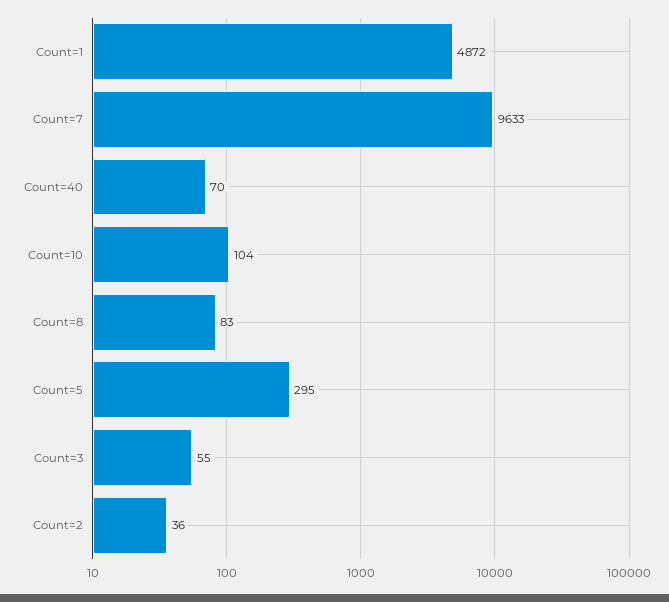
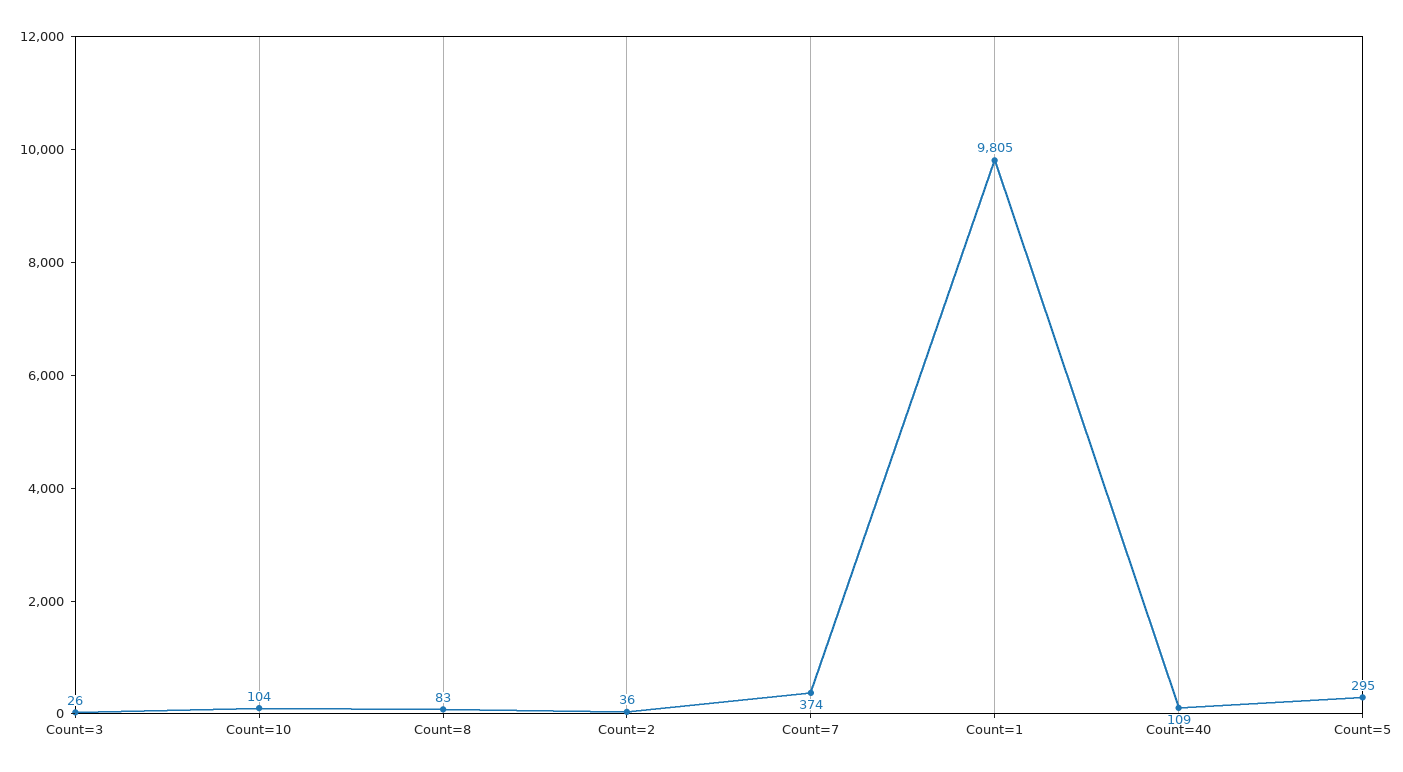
  {
-   "Count=1": 4872,
+   "Count=1": 9805,
-   "Count=7": 9633,
+   "Count=7": 374,
-   "Count=40": 70,
+   "Count=40": 109,
    "Count=10": 104,
    "Count=8": 83,
    "Count=5": 295,
-   "Count=3": 55,
+   "Count=3": 26,
    "Count=2": 36
  }

